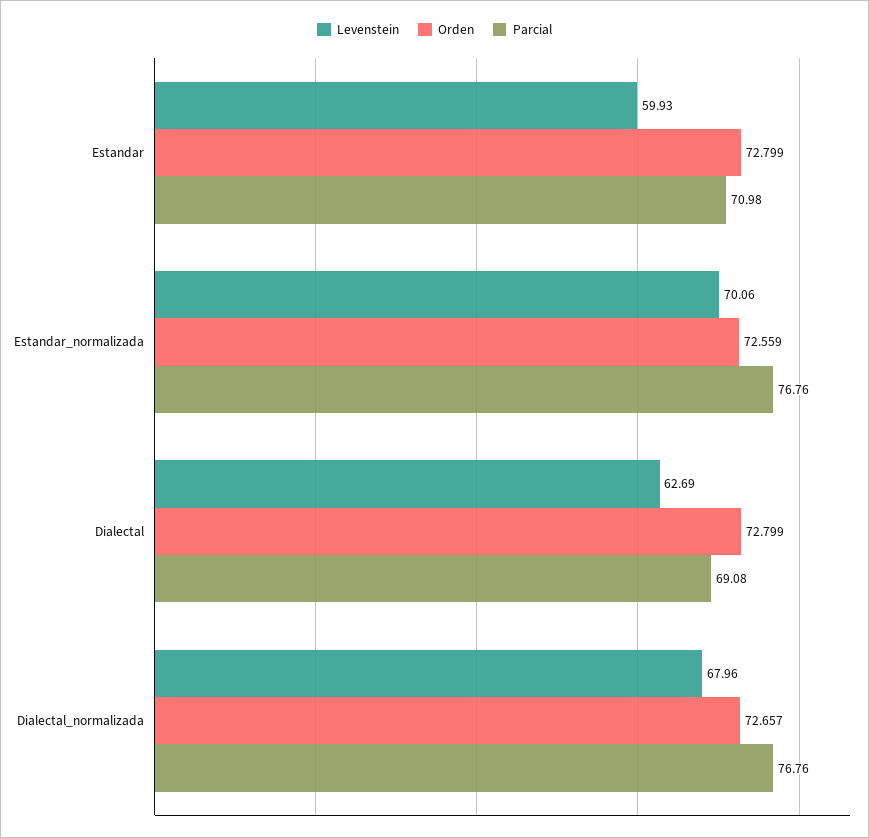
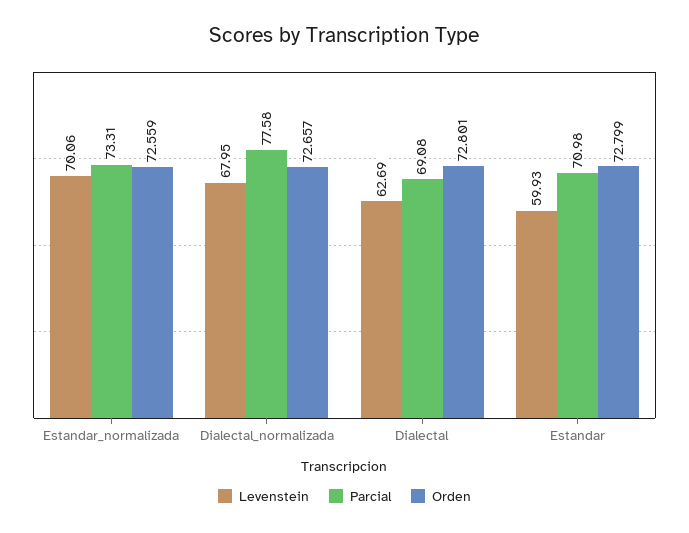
  {
    "Levenstein": {
      "Estandar": 59.93,
      "Estandar_normalizada": 70.06,
      "Dialectal": 62.69,
-     "Dialectal_normalizada": 67.96
+     "Dialectal_normalizada": 67.95
    },
    "Orden": {
      "Estandar": 72.799,
      "Estandar_normalizada": 72.559,
-     "Dialectal": 72.799,
+     "Dialectal": 72.801,
      "Dialectal_normalizada": 72.657
    },
    "Parcial": {
      "Estandar": 70.98,
-     "Estandar_normalizada": 76.76,
+     "Estandar_normalizada": 73.31,
      "Dialectal": 69.08,
-     "Dialectal_normalizada": 76.76
+     "Dialectal_normalizada": 77.58
    }
  }

